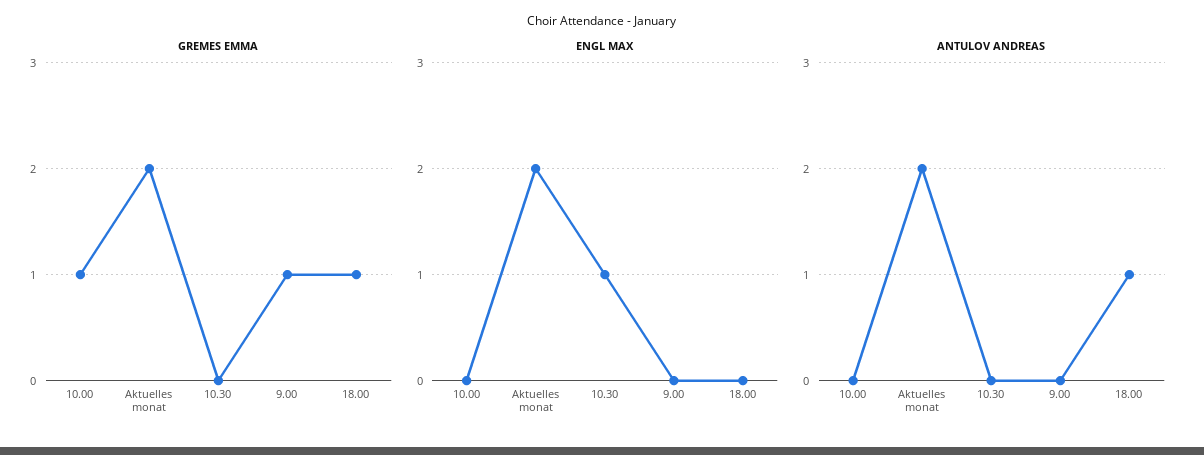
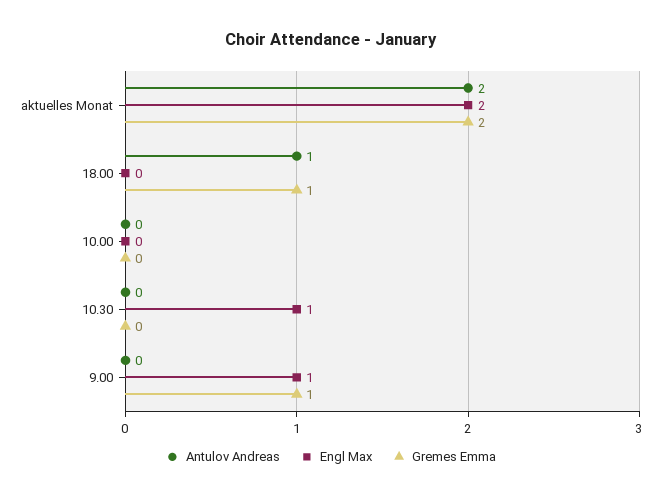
  {
    "GREMES EMMA": {
-     "10.00": 1,
+     "10.00": 0,
      "Aktuelles monat": 2,
      "10.30": 0,
      "9.00": 1,
      "18.00": 1
    },
    "ENGL MAX": {
      "10.00": 0,
      "Aktuelles monat": 2,
      "10.30": 1,
-     "9.00": 0,
+     "9.00": 1,
      "18.00": 0
    },
    "ANTULOV ANDREAS": {
      "10.00": 0,
      "Aktuelles monat": 2,
      "10.30": 0,
      "9.00": 0,
      "18.00": 1
    }
  }

